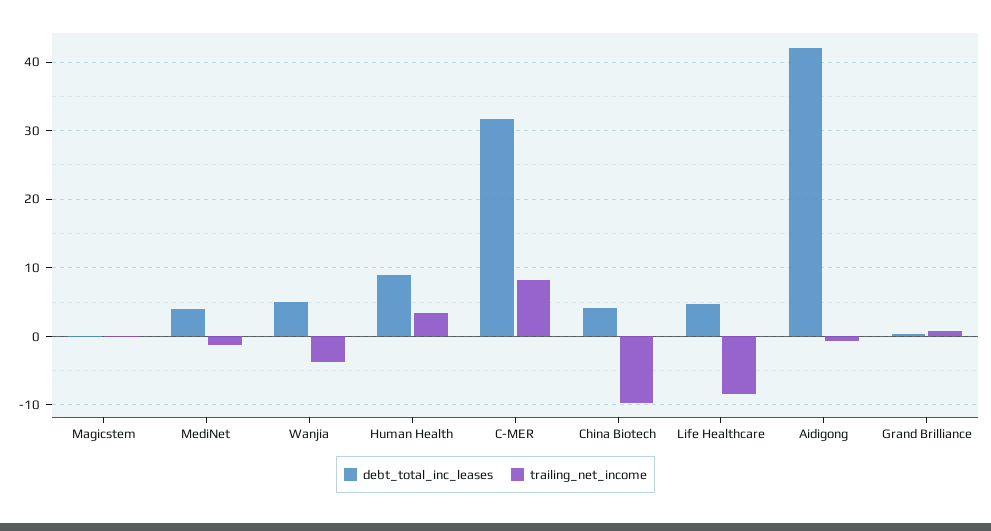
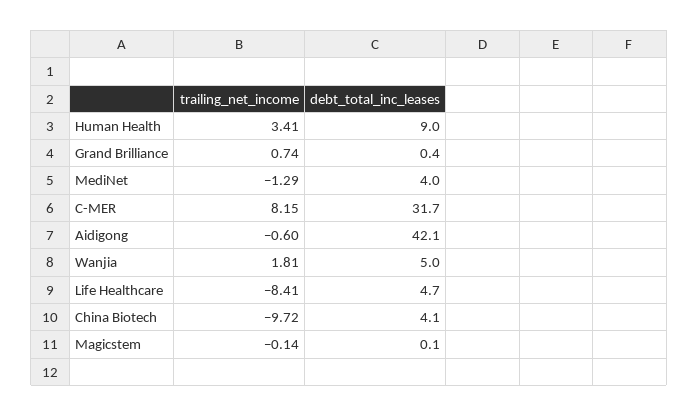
  {
    "debt_total_inc_leases": {
      "Magicstem": 0.1,
      "MediNet": 4,
      "Wanjia": 5,
      "Human Health": 9,
      "C-MER": 31.7,
      "China Biotech": 4.1,
      "Life Healthcare": 4.7,
      "Aidigong": 42.1,
      "Grand Brilliance": 0.4
    },
    "trailing_net_income": {
      "Magicstem": -0.14,
      "MediNet": -1.29,
-     "Wanjia": -4,
+     "Wanjia": 1.81,
      "Human Health": 3.41,
      "C-MER": 8.15,
      "China Biotech": -9.72,
      "Life Healthcare": -8.41,
      "Aidigong": -0.6,
      "Grand Brilliance": 0.74
    }
  }

